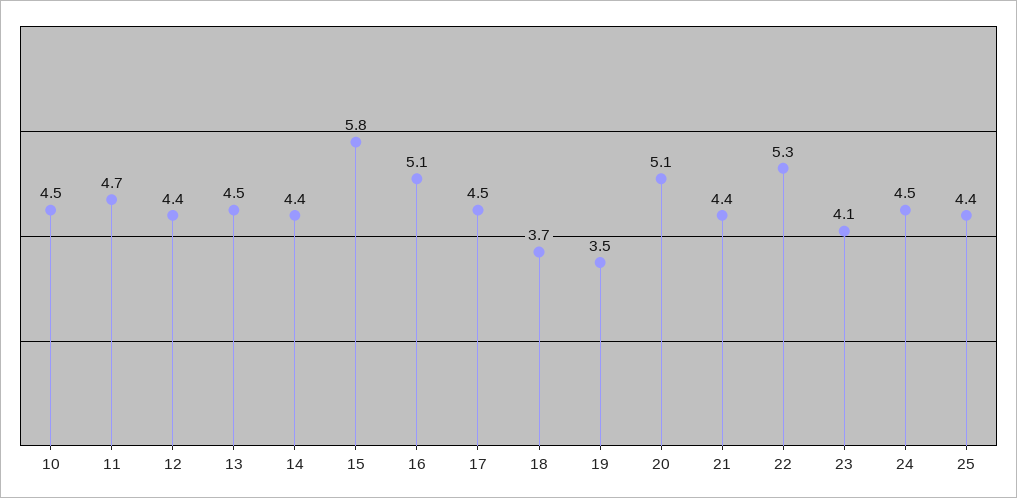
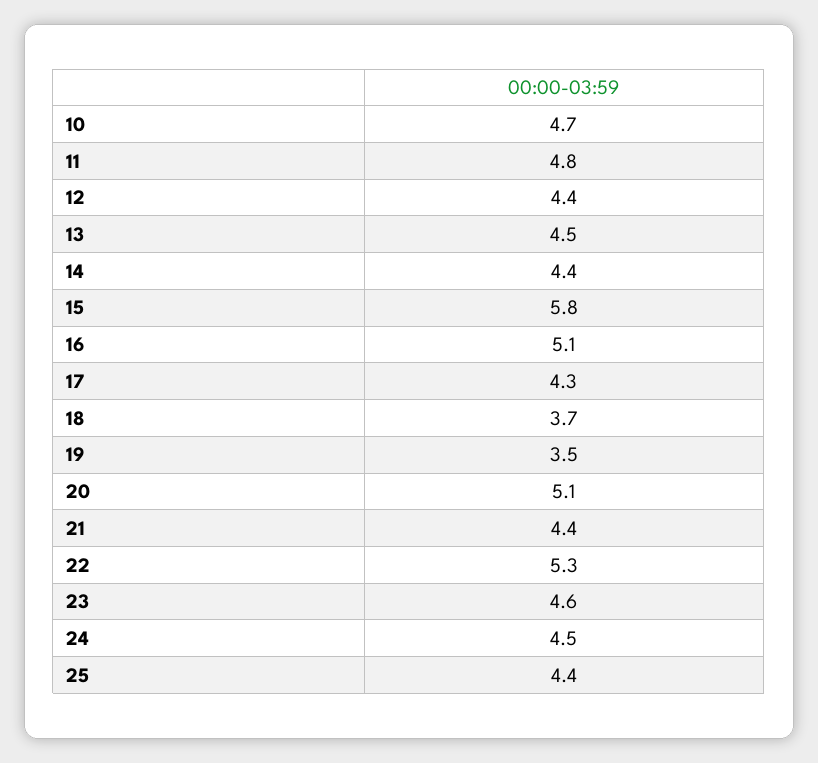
  {
-   "10": 4.5,
+   "10": 4.7,
-   "11": 4.7,
+   "11": 4.8,
    "12": 4.4,
    "13": 4.5,
    "14": 4.4,
    "15": 5.8,
    "16": 5.1,
-   "17": 4.5,
+   "17": 4.3,
    "18": 3.7,
    "19": 3.5,
    "20": 5.1,
    "21": 4.4,
    "22": 5.3,
-   "23": 4.1,
+   "23": 4.6,
    "24": 4.5,
    "25": 4.4
  }

